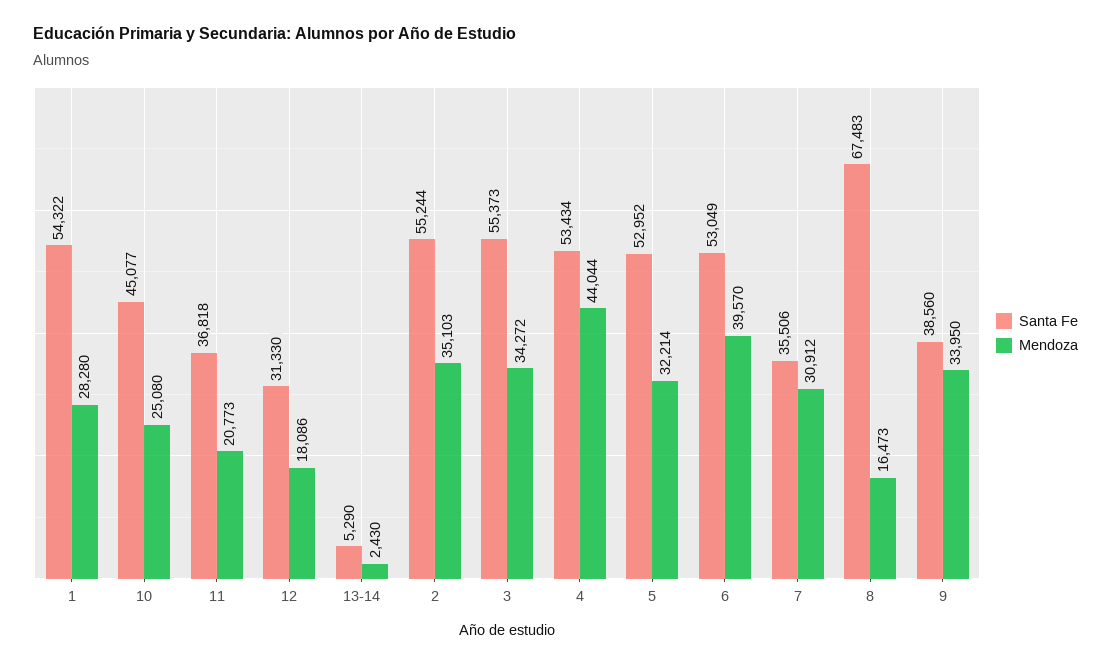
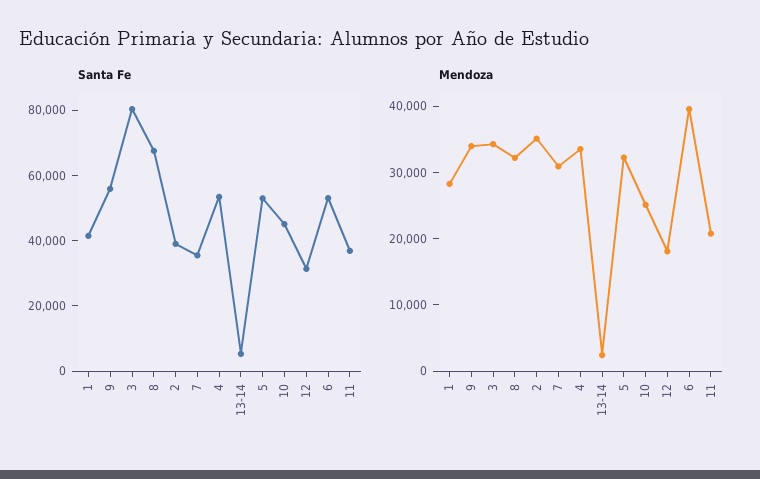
  {
    "Santa Fe": {
-     "1": 54322,
+     "1": 40000,
      "10": 45077,
      "11": 36818,
      "12": 31330,
      "13-14": 5290,
-     "2": 55244,
+     "2": 40000,
-     "3": 55373,
+     "3": 80000,
      "4": 53434,
      "5": 52952,
      "6": 53049,
      "7": 35506,
      "8": 67483,
-     "9": 38560
+     "9": 55000
    },
    "Mendoza": {
      "1": 28280,
      "10": 25080,
      "11": 20773,
      "12": 18086,
      "13-14": 2430,
      "2": 35103,
      "3": 34272,
-     "4": 44044,
+     "4": 34000,
      "5": 32214,
      "6": 39570,
      "7": 30912,
-     "8": 16473,
+     "8": 32000,
      "9": 33950
    }
  }

